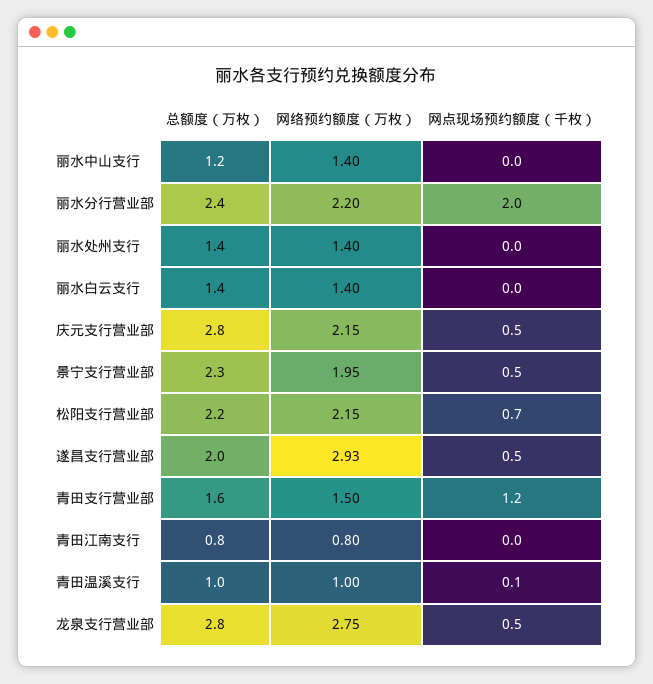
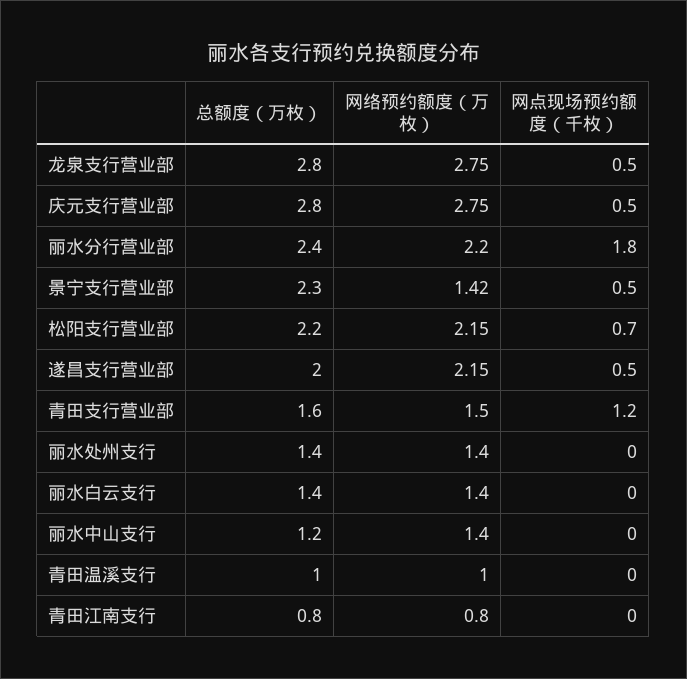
  {
    "总额度（万枚）": {
      "丽水中山支行": 1.2,
      "丽水分行营业部": 2.4,
      "丽水处州支行": 1.4,
      "丽水白云支行": 1.4,
      "庆元支行营业部": 2.8,
      "景宁支行营业部": 2.3,
      "松阳支行营业部": 2.2,
      "遂昌支行营业部": 2,
      "青田支行营业部": 1.6,
      "青田江南支行": 0.8,
      "青田温溪支行": 1,
      "龙泉支行营业部": 2.8
    },
    "网络预约额度（万枚）": {
      "丽水中山支行": 1.4,
      "丽水分行营业部": 2.2,
      "丽水处州支行": 1.4,
      "丽水白云支行": 1.4,
-     "庆元支行营业部": 2.15,
+     "庆元支行营业部": 2.75,
-     "景宁支行营业部": 1.95,
+     "景宁支行营业部": 1.42,
      "松阳支行营业部": 2.15,
-     "遂昌支行营业部": 2.93,
+     "遂昌支行营业部": 2.15,
      "青田支行营业部": 1.5,
      "青田江南支行": 0.8,
      "青田温溪支行": 1,
      "龙泉支行营业部": 2.75
    },
    "网点现场预约额度（千枚）": {
      "丽水中山支行": 0,
-     "丽水分行营业部": 2,
+     "丽水分行营业部": 1.8,
      "丽水处州支行": 0,
      "丽水白云支行": 0,
      "庆元支行营业部": 0.5,
      "景宁支行营业部": 0.5,
      "松阳支行营业部": 0.7,
      "遂昌支行营业部": 0.5,
      "青田支行营业部": 1.2,
      "青田江南支行": 0,
-     "青田温溪支行": 0.1,
+     "青田温溪支行": 0,
      "龙泉支行营业部": 0.5
    }
  }

